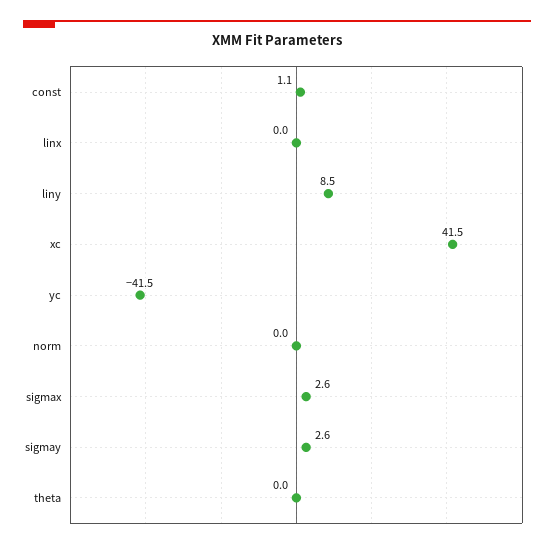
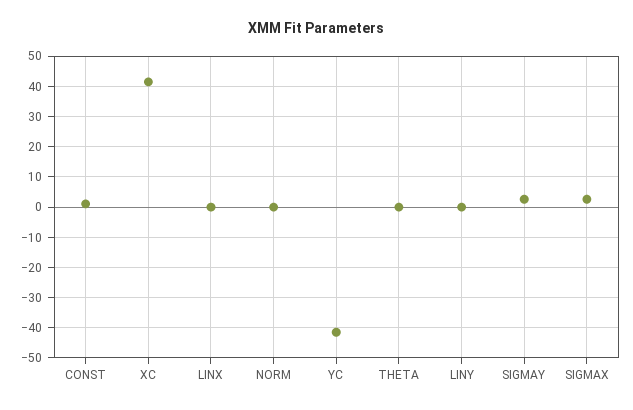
  {
    "const": 1.1,
    "linx": 0,
-   "liny": 8.5,
+   "liny": 0,
    "xc": 41.5,
    "yc": -41.5,
    "norm": 0,
    "sigmax": 2.6,
    "sigmay": 2.6,
    "theta": 0
  }

